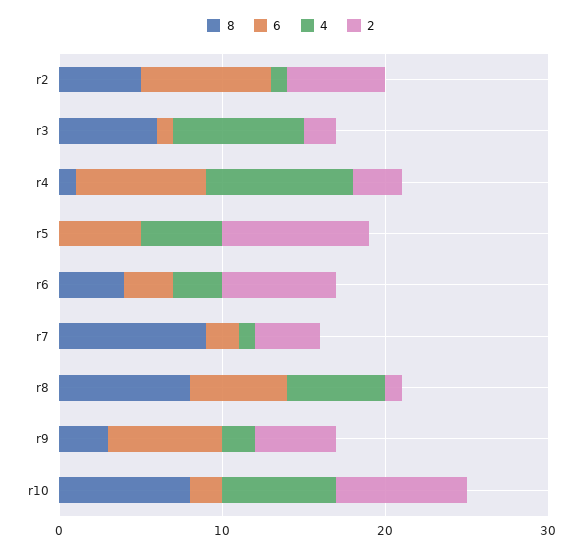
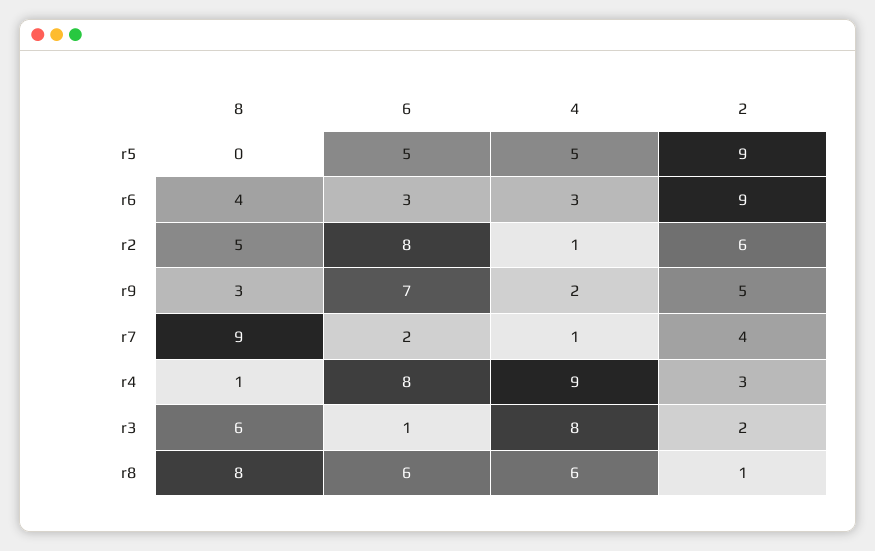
  {
    "8": {
      "r2": 5,
      "r3": 6,
      "r4": 1,
      "r5": 0,
      "r6": 4,
      "r7": 9,
      "r8": 8,
-     "r9": 3,
+     "r9": 3
-     "r10": 8
    },
    "6": {
      "r2": 8,
      "r3": 1,
      "r4": 8,
      "r5": 5,
      "r6": 3,
      "r7": 2,
      "r8": 6,
-     "r9": 7,
+     "r9": 7
-     "r10": 2
    },
    "4": {
      "r2": 1,
      "r3": 8,
      "r4": 9,
      "r5": 5,
      "r6": 3,
      "r7": 1,
      "r8": 6,
-     "r9": 2,
+     "r9": 2
-     "r10": 7
    },
    "2": {
      "r2": 6,
      "r3": 2,
      "r4": 3,
      "r5": 9,
-     "r6": 7,
+     "r6": 9,
      "r7": 4,
      "r8": 1,
-     "r9": 5,
+     "r9": 5
-     "r10": 8
    }
  }

